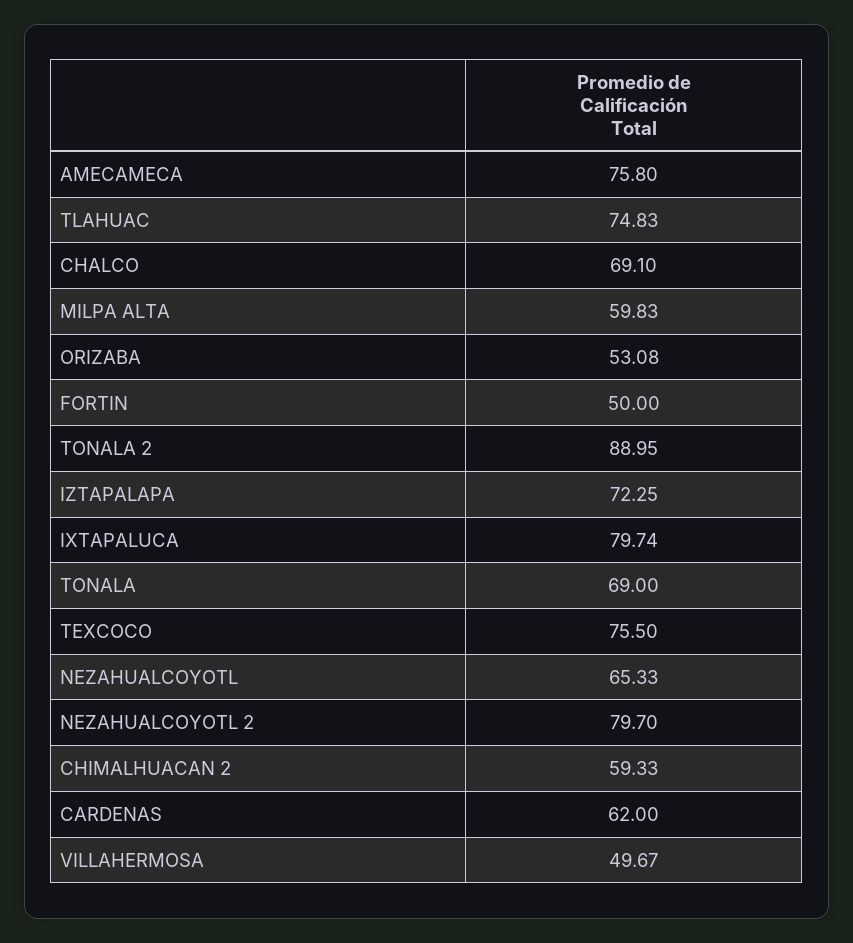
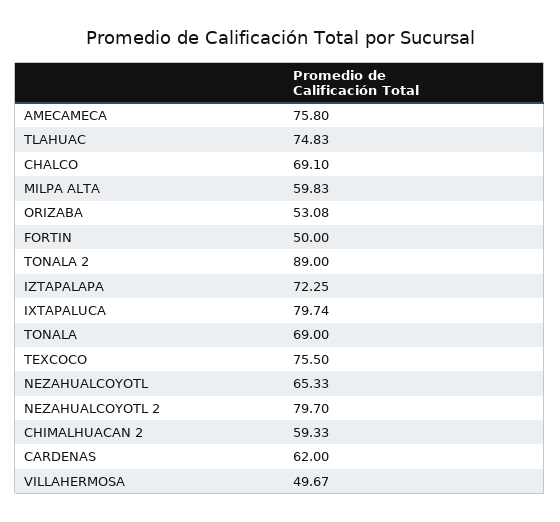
  {
    "AMECAMECA": 75.8,
    "TLAHUAC": 74.83,
    "CHALCO": 69.1,
    "MILPA ALTA": 59.83,
    "ORIZABA": 53.08,
    "FORTIN": 50,
-   "TONALA 2": 88.95,
+   "TONALA 2": 89,
    "IZTAPALAPA": 72.25,
    "IXTAPALUCA": 79.74,
    "TONALA": 69,
    "TEXCOCO": 75.5,
    "NEZAHUALCOYOTL": 65.33,
    "NEZAHUALCOYOTL 2": 79.7,
    "CHIMALHUACAN 2": 59.33,
    "CARDENAS": 62,
    "VILLAHERMOSA": 49.67
  }

